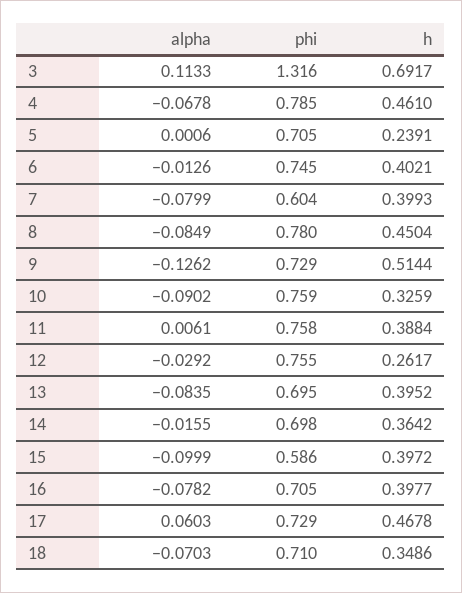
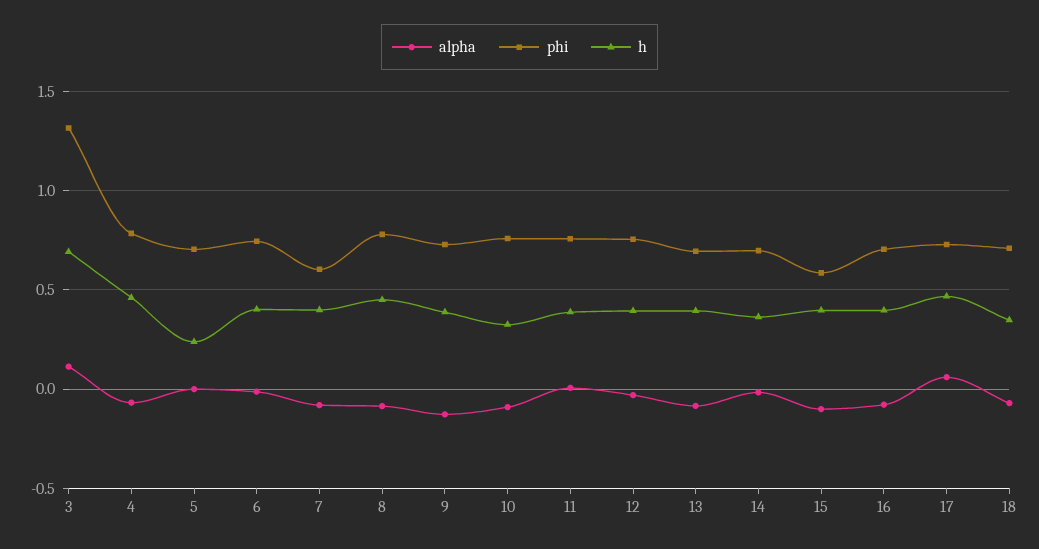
  {
    "alpha": {
      "3": 0.1133,
      "4": -0.0678,
      "5": 0.0006,
      "6": -0.0126,
      "7": -0.0799,
      "8": -0.0849,
      "9": -0.1262,
      "10": -0.0902,
      "11": 0.0061,
      "12": -0.0292,
      "13": -0.0835,
      "14": -0.0155,
      "15": -0.0999,
      "16": -0.0782,
      "17": 0.0603,
      "18": -0.0703
    },
    "phi": {
      "3": 1.316,
      "4": 0.785,
      "5": 0.705,
      "6": 0.745,
      "7": 0.604,
      "8": 0.78,
      "9": 0.729,
      "10": 0.759,
      "11": 0.758,
      "12": 0.755,
      "13": 0.695,
      "14": 0.698,
      "15": 0.586,
      "16": 0.705,
      "17": 0.729,
      "18": 0.71
    },
    "h": {
      "3": 0.6917,
      "4": 0.461,
      "5": 0.2391,
      "6": 0.4021,
      "7": 0.3993,
      "8": 0.4504,
-     "9": 0.5144,
+     "9": 0.4,
      "10": 0.3259,
      "11": 0.3884,
-     "12": 0.2617,
+     "12": 0.4,
      "13": 0.3952,
      "14": 0.3642,
      "15": 0.3972,
      "16": 0.3977,
      "17": 0.4678,
      "18": 0.3486
    }
  }

